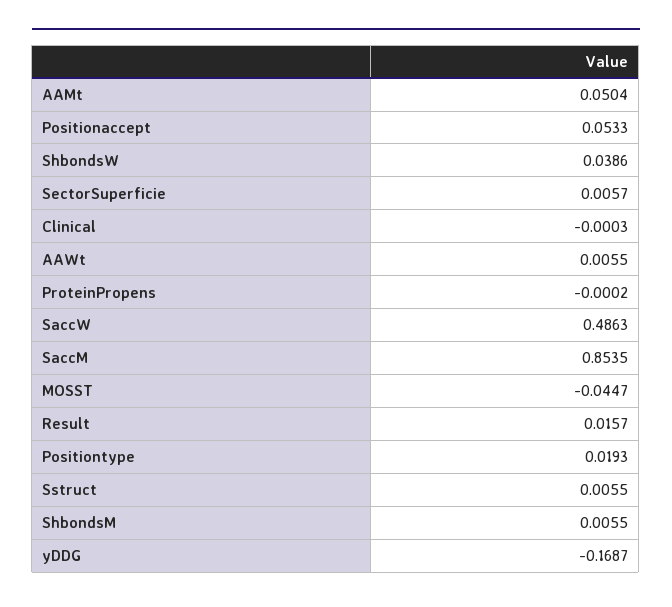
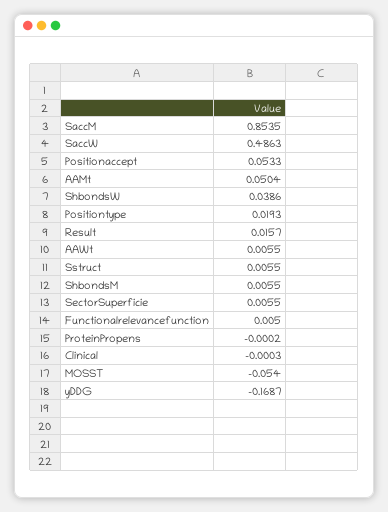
  {
    "AAMt": 0.0504,
    "Positionaccept": 0.0533,
    "ShbondsW": 0.0386,
-   "SectorSuperficie": 0.0057,
+   "SectorSuperficie": 0.0055,
    "Clinical": -0.0003,
    "AAWt": 0.0055,
    "ProteinPropens": -0.0002,
    "SaccW": 0.4863,
    "SaccM": 0.8535,
-   "MOSST": -0.0447,
+   "MOSST": -0.054,
    "Result": 0.0157,
    "Positiontype": 0.0193,
    "Sstruct": 0.0055,
    "ShbondsM": 0.0055,
-   "yDDG": -0.1687
+   "yDDG": -0.1687,
+   "Functionalrelevancefunction": 0.005
  }

